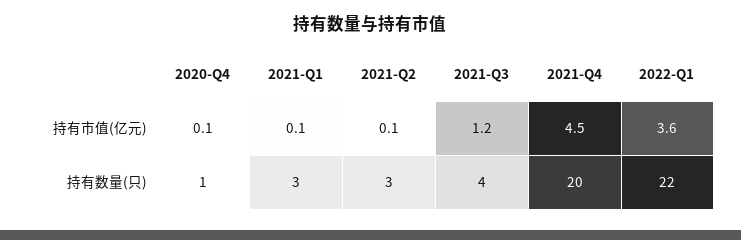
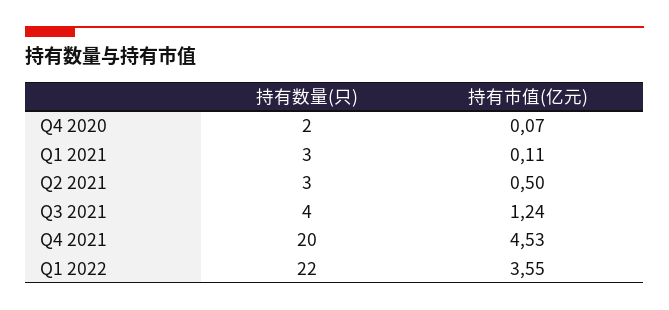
  {
    "2020-Q4": {
      "持有市值(亿元)": 0.07,
-     "持有数量(只)": 1
+     "持有数量(只)": 2
    },
    "2021-Q1": {
      "持有市值(亿元)": 0.11,
      "持有数量(只)": 3
    },
    "2021-Q2": {
-     "持有市值(亿元)": 0.1,
+     "持有市值(亿元)": 0.5,
      "持有数量(只)": 3
    },
    "2021-Q3": {
      "持有市值(亿元)": 1.24,
      "持有数量(只)": 4
    },
    "2021-Q4": {
      "持有市值(亿元)": 4.53,
      "持有数量(只)": 20
    },
    "2022-Q1": {
      "持有市值(亿元)": 3.55,
      "持有数量(只)": 22
    }
  }

